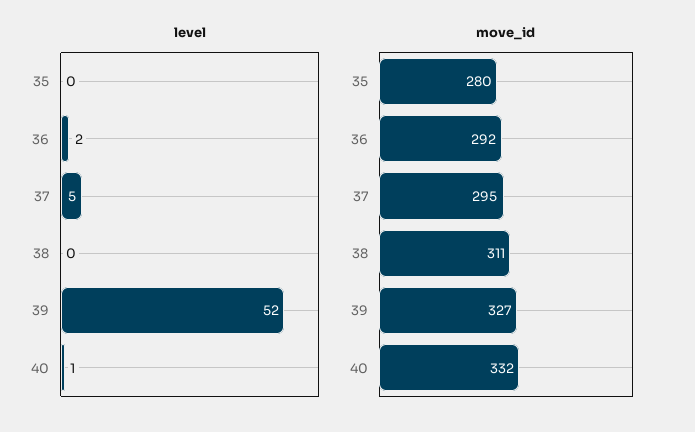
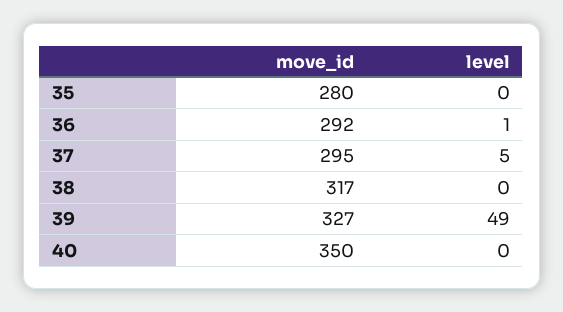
  {
    "level": {
      "35": 0,
-     "36": 2,
+     "36": 1,
      "37": 5,
      "38": 0,
-     "39": 52,
+     "39": 49,
-     "40": 1
+     "40": 0
    },
    "move_id": {
      "35": 280,
      "36": 292,
      "37": 295,
-     "38": 311,
+     "38": 317,
      "39": 327,
-     "40": 332
+     "40": 350
    }
  }

